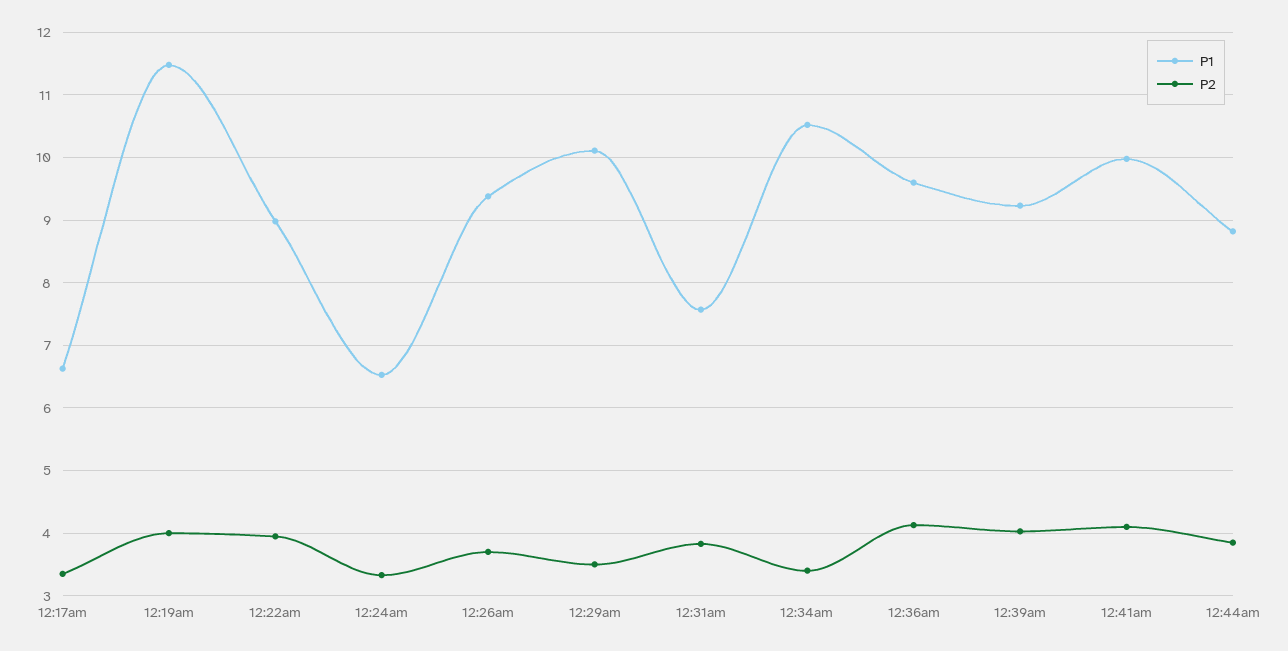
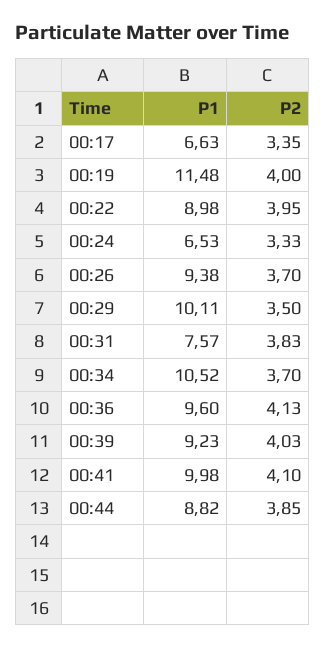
  {
    "P1": {
      "12:17am": 6.63,
      "12:19am": 11.48,
      "12:22am": 8.98,
      "12:24am": 6.53,
      "12:26am": 9.38,
      "12:29am": 10.11,
      "12:31am": 7.57,
      "12:34am": 10.52,
      "12:36am": 9.6,
      "12:39am": 9.23,
      "12:41am": 9.98,
      "12:44am": 8.82
    },
    "P2": {
      "12:17am": 3.35,
      "12:19am": 4,
      "12:22am": 3.95,
      "12:24am": 3.33,
      "12:26am": 3.7,
      "12:29am": 3.5,
      "12:31am": 3.83,
-     "12:34am": 3.4,
+     "12:34am": 3.7,
      "12:36am": 4.13,
      "12:39am": 4.03,
      "12:41am": 4.1,
      "12:44am": 3.85
    }
  }

